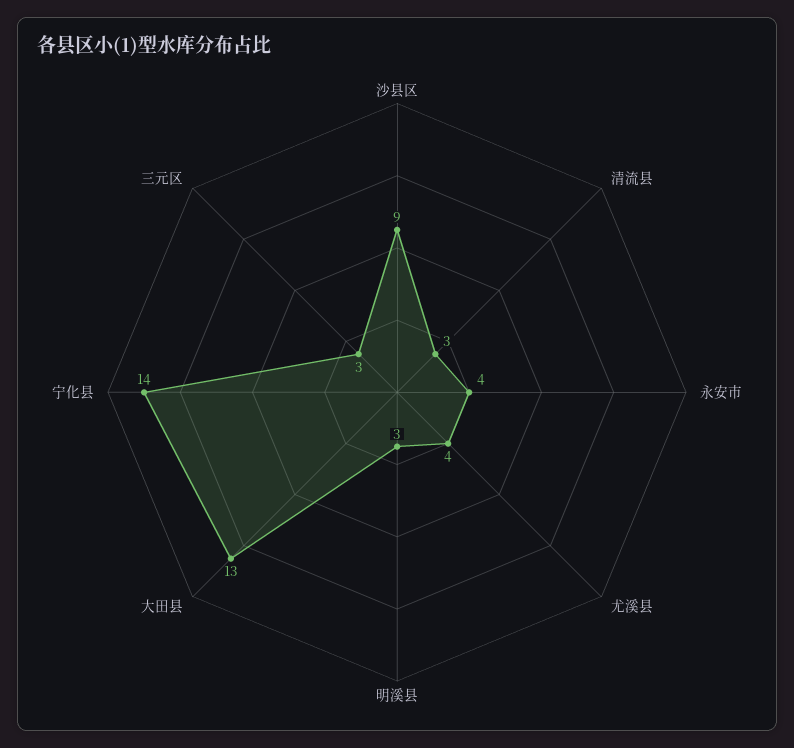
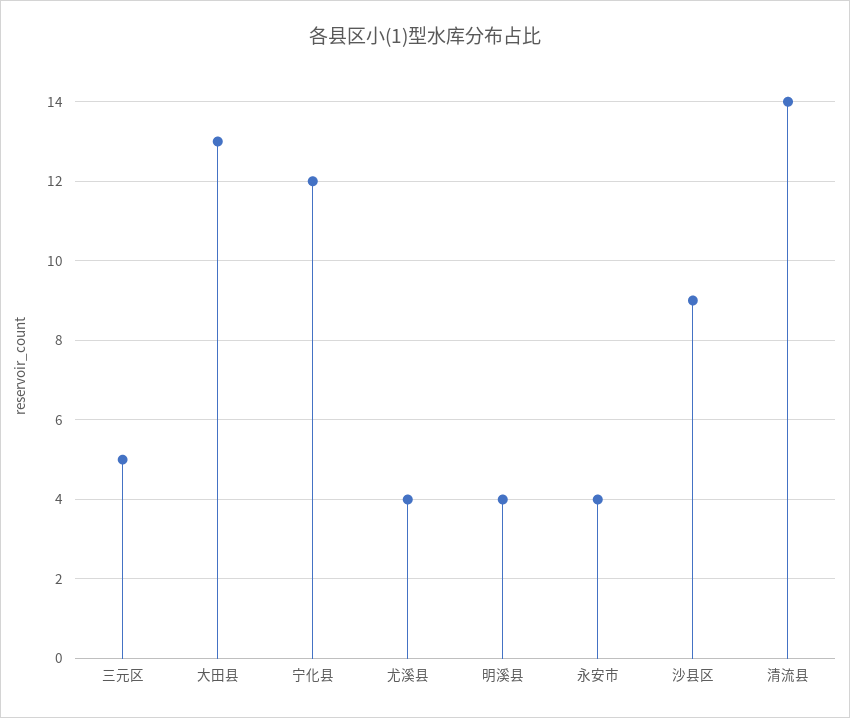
  {
    "沙县区": 9,
-   "清流县": 3,
+   "清流县": 14,
    "永安市": 4,
    "尤溪县": 4,
-   "明溪县": 3,
+   "明溪县": 4,
    "大田县": 13,
-   "宁化县": 14,
+   "宁化县": 12,
-   "三元区": 3
+   "三元区": 5
  }

